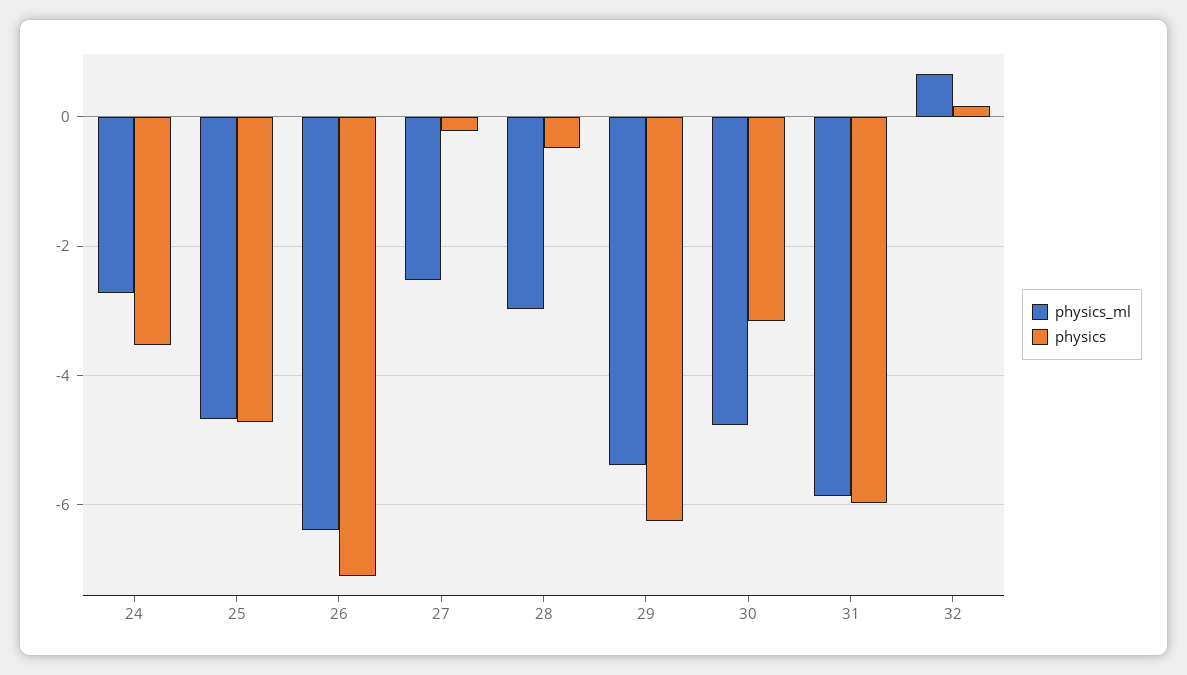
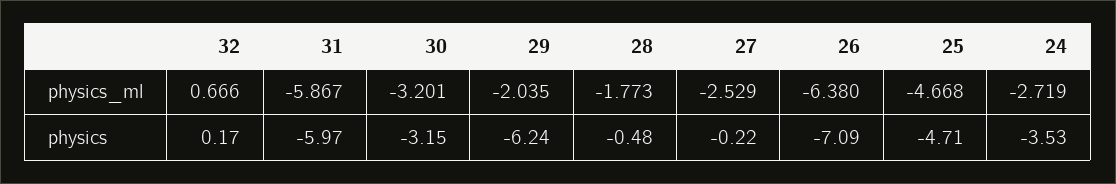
  {
    "physics_ml": {
      "24": -2.719,
      "25": -4.668,
      "26": -6.38,
      "27": -2.529,
-     "28": -3,
+     "28": -1.773,
-     "29": -5.4,
+     "29": -2.035,
-     "30": -4.8,
+     "30": -3.201,
      "31": -5.867,
      "32": 0.666
    },
    "physics": {
      "24": -3.53,
      "25": -4.71,
      "26": -7.09,
      "27": -0.22,
      "28": -0.48,
      "29": -6.24,
      "30": -3.15,
      "31": -5.97,
      "32": 0.17
    }
  }

